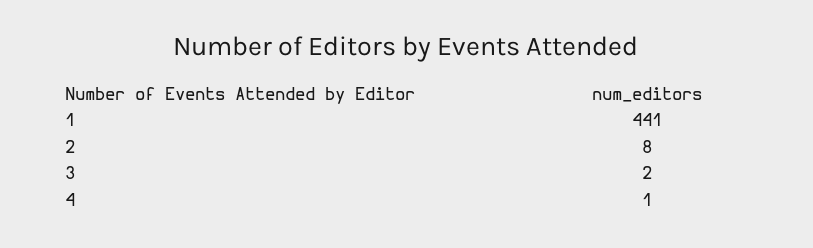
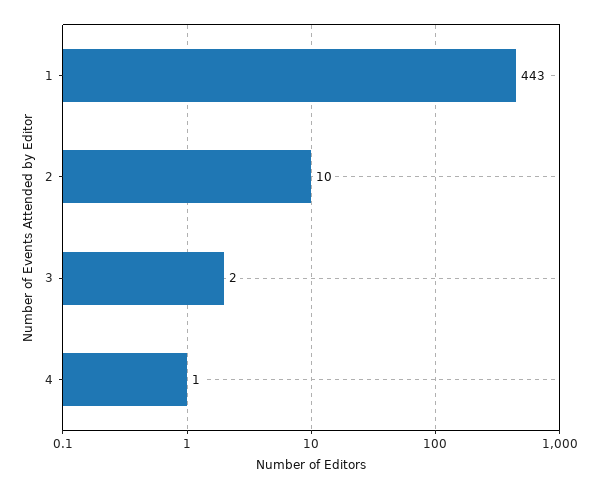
  {
-   "1": 441,
+   "1": 443,
-   "2": 8,
+   "2": 10,
    "3": 2,
    "4": 1
  }

